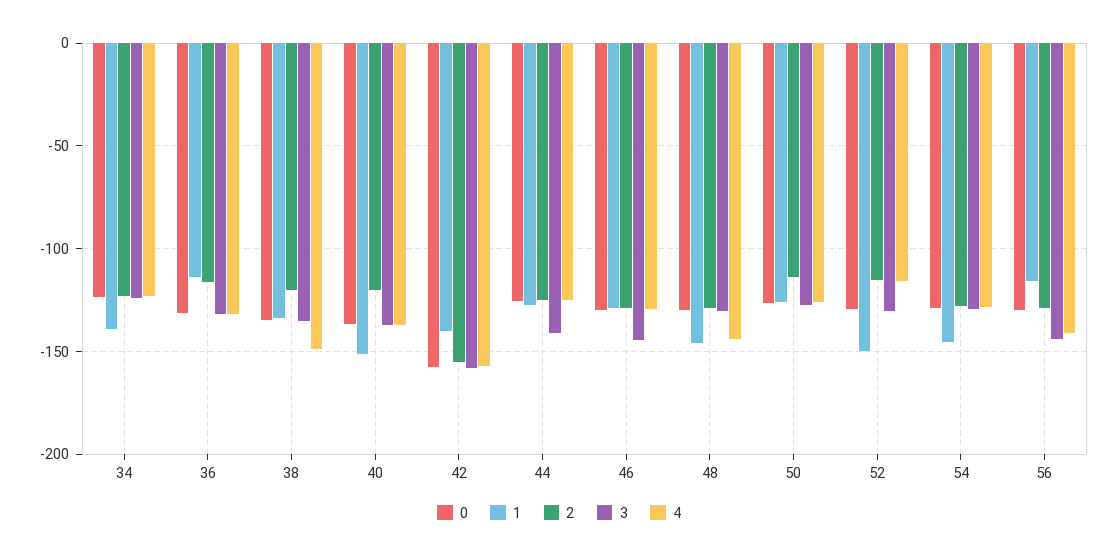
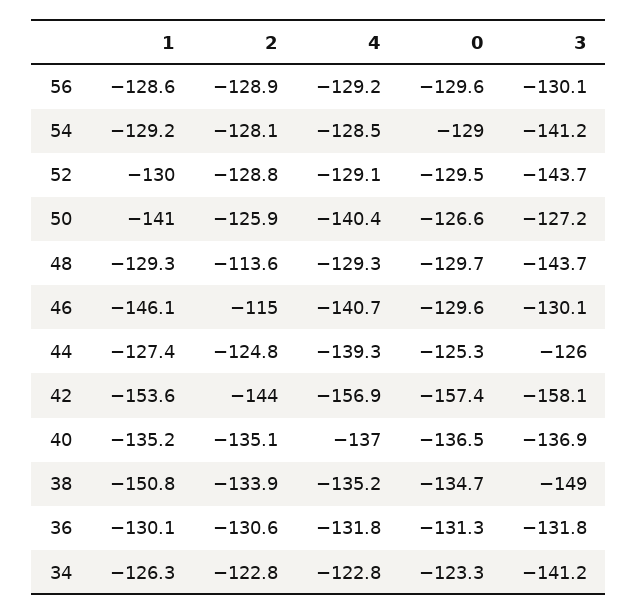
  {
    "0": {
      "34": -123.3,
      "36": -131.3,
      "38": -134.7,
      "40": -136.5,
      "42": -157.4,
      "44": -125.3,
      "46": -129.6,
      "48": -129.7,
      "50": -126.6,
      "52": -129.5,
      "54": -129,
      "56": -129.6
    },
    "1": {
-     "34": -140,
+     "34": -126.3,
-     "36": -115,
+     "36": -130.1,
-     "38": -135,
+     "38": -150.8,
-     "40": -150,
+     "40": -135.2,
-     "42": -140,
+     "42": -153.6,
      "44": -127.4,
-     "46": -130,
+     "46": -146.1,
-     "48": -145,
+     "48": -129.3,
-     "50": -125,
+     "50": -141,
-     "52": -150,
+     "52": -130,
-     "54": -145,
+     "54": -129.2,
-     "56": -115
+     "56": -128.6
    },
    "2": {
      "34": -122.8,
-     "36": -115,
+     "36": -130.6,
-     "38": -120,
+     "38": -133.9,
-     "40": -120,
+     "40": -135.1,
-     "42": -155,
+     "42": -144,
      "44": -124.8,
-     "46": -130,
+     "46": -115,
-     "48": -130,
+     "48": -113.6,
-     "50": -115,
+     "50": -125.9,
-     "52": -115,
+     "52": -128.8,
      "54": -128.1,
      "56": -128.9
    },
    "3": {
-     "34": -125,
+     "34": -141.2,
      "36": -131.8,
-     "38": -135,
+     "38": -149,
      "40": -136.9,
      "42": -158.1,
-     "44": -140,
+     "44": -126,
-     "46": -145,
+     "46": -130.1,
-     "48": -130,
+     "48": -143.7,
      "50": -127.2,
-     "52": -130,
+     "52": -143.7,
-     "54": -130,
+     "54": -141.2,
-     "56": -145
+     "56": -130.1
    },
    "4": {
      "34": -122.8,
      "36": -131.8,
-     "38": -150,
+     "38": -135.2,
      "40": -137,
      "42": -156.9,
-     "44": -125,
+     "44": -139.3,
-     "46": -130,
+     "46": -140.7,
-     "48": -145,
+     "48": -129.3,
-     "50": -125,
+     "50": -140.4,
-     "52": -115,
+     "52": -129.1,
      "54": -128.5,
-     "56": -140
+     "56": -129.2
    }
  }

